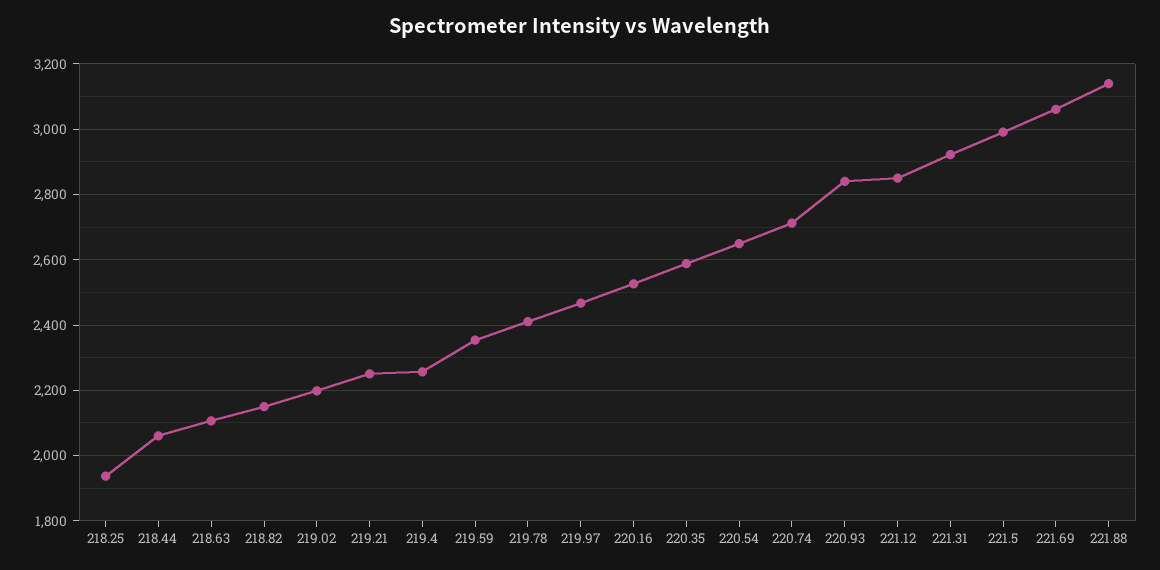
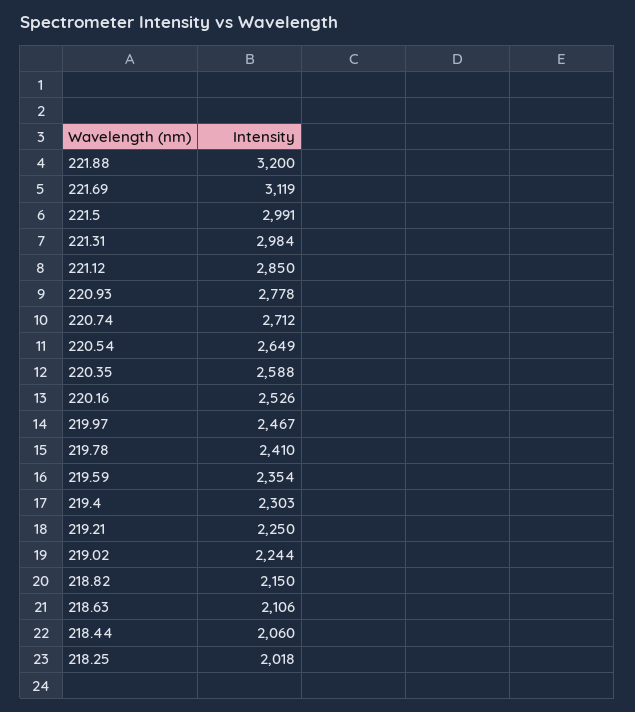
  {
-   "218.25": 1940,
+   "218.25": 2018,
    "218.44": 2060,
    "218.63": 2106,
    "218.82": 2150,
-   "219.02": 2200,
+   "219.02": 2244,
    "219.21": 2250,
-   "219.4": 2260,
+   "219.4": 2303,
    "219.59": 2354,
    "219.78": 2410,
    "219.97": 2467,
    "220.16": 2526,
    "220.35": 2588,
    "220.54": 2649,
    "220.74": 2712,
-   "220.93": 2840,
+   "220.93": 2778,
    "221.12": 2850,
-   "221.31": 2920,
+   "221.31": 2984,
    "221.5": 2991,
-   "221.69": 3060,
+   "221.69": 3119,
-   "221.88": 3140
+   "221.88": 3200
  }

